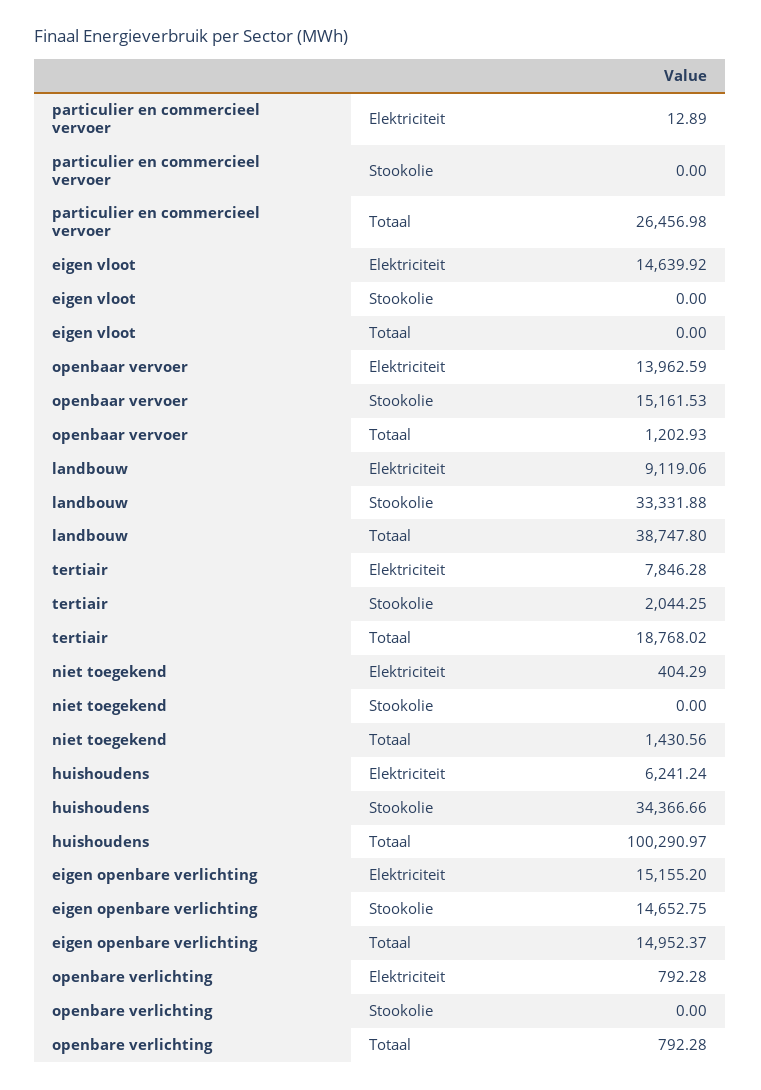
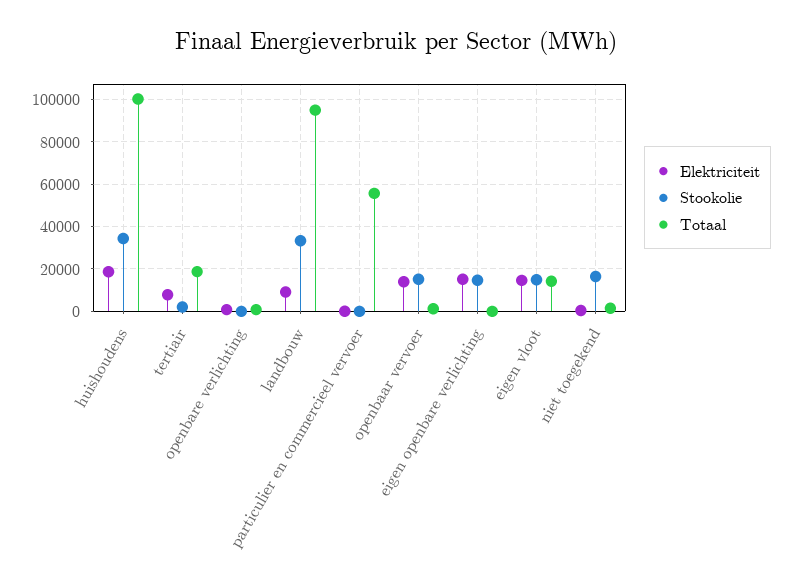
  {
    "Elektriciteit": {
      "particulier en commercieel vervoer": 12.89,
      "eigen vloot": 14639.92,
      "openbaar vervoer": 13962.59,
      "landbouw": 9119.06,
      "tertiair": 7846.28,
      "niet toegekend": 404.29,
-     "huishoudens": 6241.24,
+     "huishoudens": 20000,
      "eigen openbare verlichting": 15155.2,
      "openbare verlichting": 792.28
    },
    "Stookolie": {
      "particulier en commercieel vervoer": 0,
-     "eigen vloot": 0,
+     "eigen vloot": 15000,
      "openbaar vervoer": 15161.53,
      "landbouw": 33331.88,
      "tertiair": 2044.25,
-     "niet toegekend": 0,
+     "niet toegekend": 15000,
      "huishoudens": 34366.66,
      "eigen openbare verlichting": 14652.75,
      "openbare verlichting": 0
    },
    "Totaal": {
-     "particulier en commercieel vervoer": 26456.98,
+     "particulier en commercieel vervoer": 55000,
-     "eigen vloot": 0,
+     "eigen vloot": 15000,
      "openbaar vervoer": 1202.93,
-     "landbouw": 38747.8,
+     "landbouw": 95000,
      "tertiair": 18768.02,
      "niet toegekend": 1430.56,
      "huishoudens": 100290.97,
-     "eigen openbare verlichting": 14952.37,
+     "eigen openbare verlichting": 0,
      "openbare verlichting": 792.28
    }
  }

